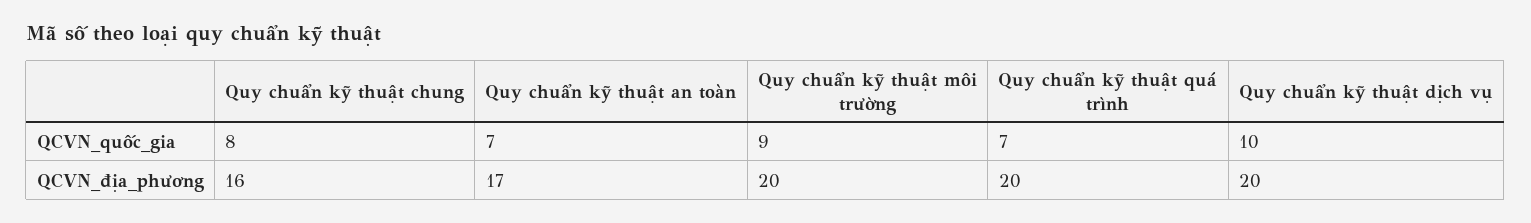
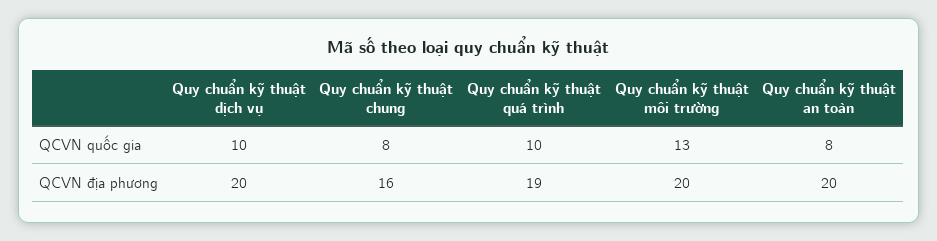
  {
    "Quy chuẩn kỹ thuật chung": {
      "QCVN_quốc_gia": 8,
      "QCVN_địa_phương": 16
    },
    "Quy chuẩn kỹ thuật an toàn": {
-     "QCVN_quốc_gia": 7,
+     "QCVN_quốc_gia": 8,
-     "QCVN_địa_phương": 17
+     "QCVN_địa_phương": 20
    },
    "Quy chuẩn kỹ thuật môi trường": {
-     "QCVN_quốc_gia": 9,
+     "QCVN_quốc_gia": 13,
      "QCVN_địa_phương": 20
    },
    "Quy chuẩn kỹ thuật quá trình": {
-     "QCVN_quốc_gia": 7,
+     "QCVN_quốc_gia": 10,
-     "QCVN_địa_phương": 20
+     "QCVN_địa_phương": 19
    },
    "Quy chuẩn kỹ thuật dịch vụ": {
      "QCVN_quốc_gia": 10,
      "QCVN_địa_phương": 20
    }
  }

